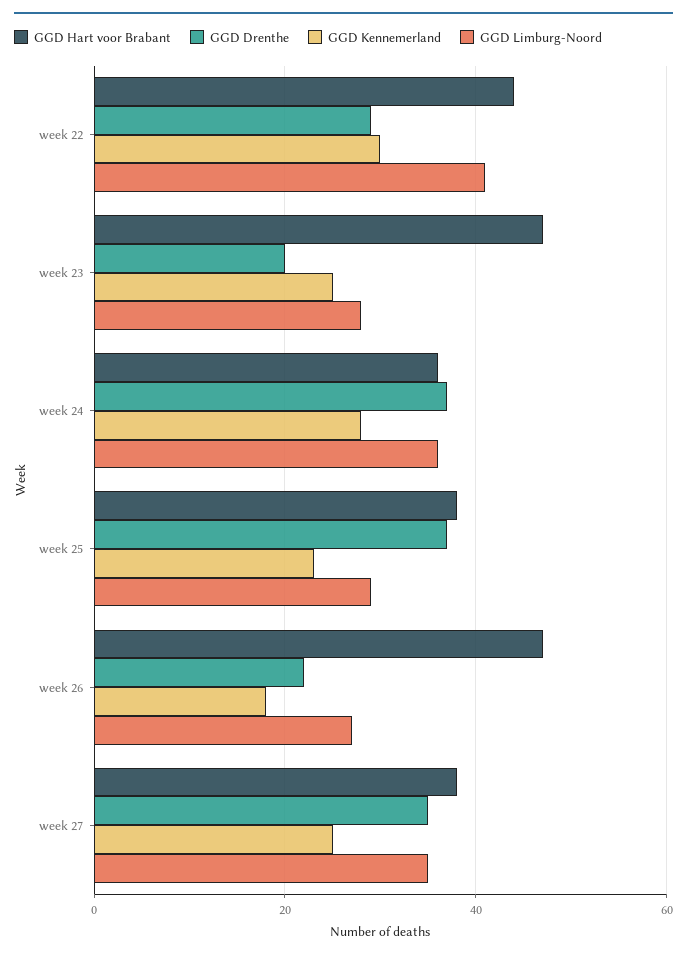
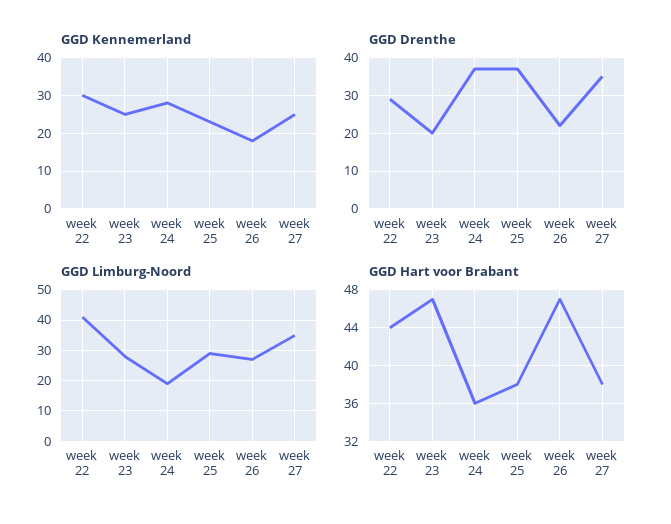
  {
    "GGD Hart voor Brabant": {
      "week 22": 44,
      "week 23": 47,
      "week 24": 36,
      "week 25": 38,
      "week 26": 47,
      "week 27": 38
    },
    "GGD Drenthe": {
      "week 22": 30,
      "week 23": 20,
      "week 24": 35,
      "week 25": 35,
      "week 26": 20,
      "week 27": 35
    },
    "GGD Kennemerland": {
      "week 22": 30,
      "week 23": 25,
      "week 24": 30,
      "week 25": 25,
      "week 26": 20,
      "week 27": 25
    },
    "GGD Limburg-Noord": {
      "week 22": 40,
      "week 23": 30,
-     "week 24": 35,
+     "week 24": 20,
      "week 25": 30,
      "week 26": 25,
      "week 27": 35
    }
  }

